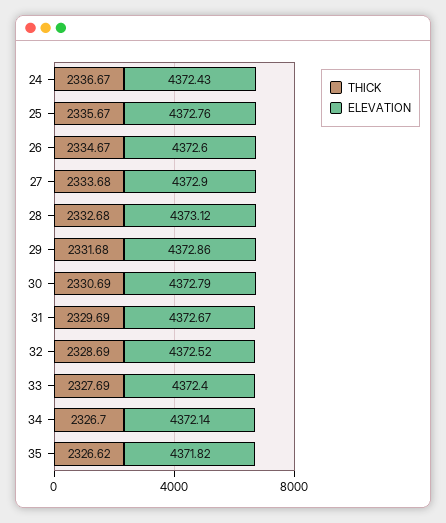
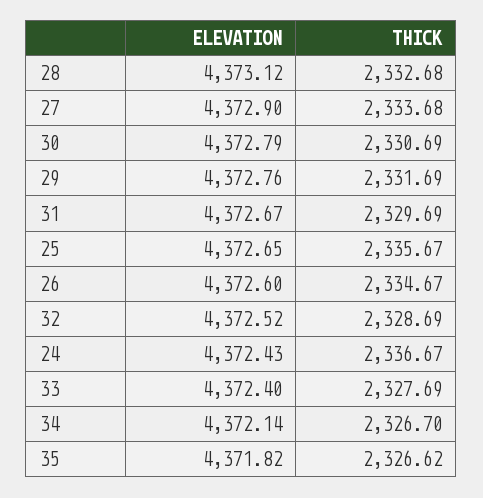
  {
    "THICK": {
      "24": 2336.67,
      "25": 2335.67,
      "26": 2334.67,
      "27": 2333.68,
      "28": 2332.68,
-     "29": 2331.68,
+     "29": 2331.69,
      "30": 2330.69,
      "31": 2329.69,
      "32": 2328.69,
      "33": 2327.69,
      "34": 2326.7,
      "35": 2326.62
    },
    "ELEVATION": {
      "24": 4372.43,
-     "25": 4372.76,
+     "25": 4372.65,
      "26": 4372.6,
      "27": 4372.9,
      "28": 4373.12,
-     "29": 4372.86,
+     "29": 4372.76,
      "30": 4372.79,
      "31": 4372.67,
      "32": 4372.52,
      "33": 4372.4,
      "34": 4372.14,
      "35": 4371.82
    }
  }

